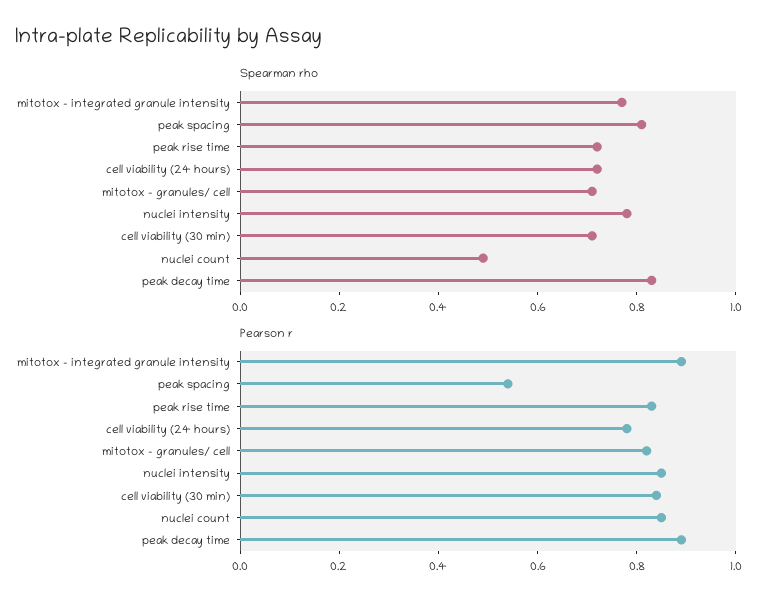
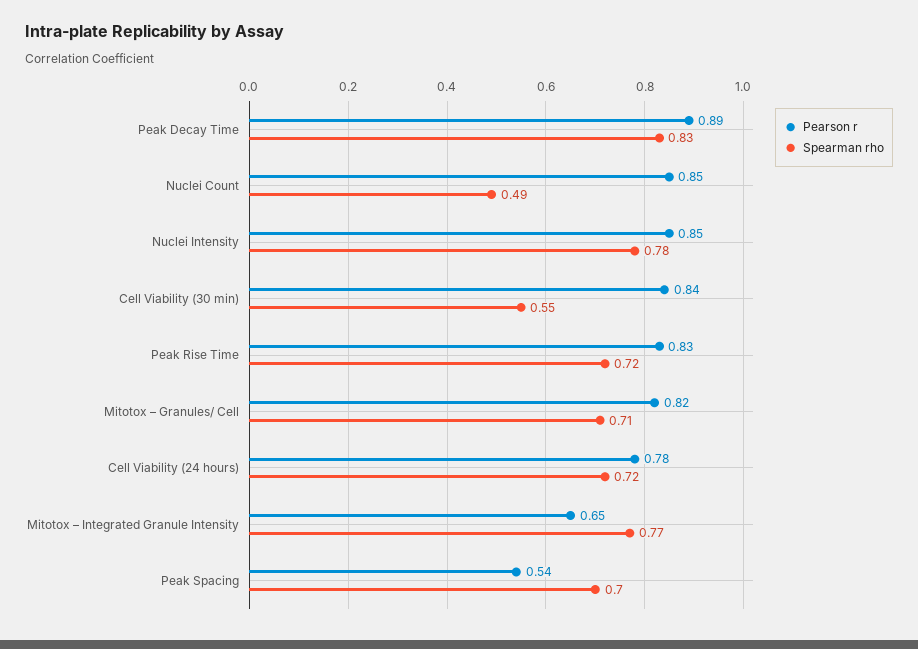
  {
    "Spearman rho": {
      "mitotox – integrated granule intensity": 0.77,
-     "peak spacing": 0.8,
+     "peak spacing": 0.7,
      "peak rise time": 0.72,
      "cell viability (24 hours)": 0.72,
      "mitotox – granules/ cell": 0.71,
      "nuclei intensity": 0.78,
-     "cell viability (30 min)": 0.7,
+     "cell viability (30 min)": 0.55,
      "nuclei count": 0.49,
      "peak decay time": 0.83
    },
    "Pearson r": {
-     "mitotox – integrated granule intensity": 0.9,
+     "mitotox – integrated granule intensity": 0.65,
      "peak spacing": 0.54,
      "peak rise time": 0.83,
      "cell viability (24 hours)": 0.78,
      "mitotox – granules/ cell": 0.82,
      "nuclei intensity": 0.85,
      "cell viability (30 min)": 0.84,
      "nuclei count": 0.85,
      "peak decay time": 0.89
    }
  }

